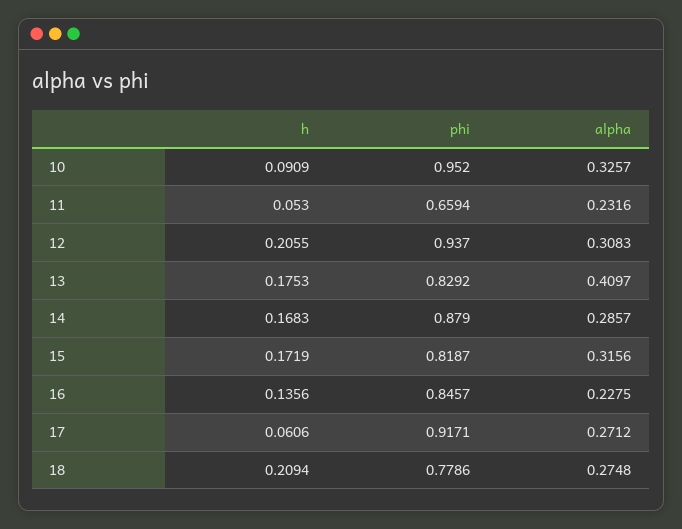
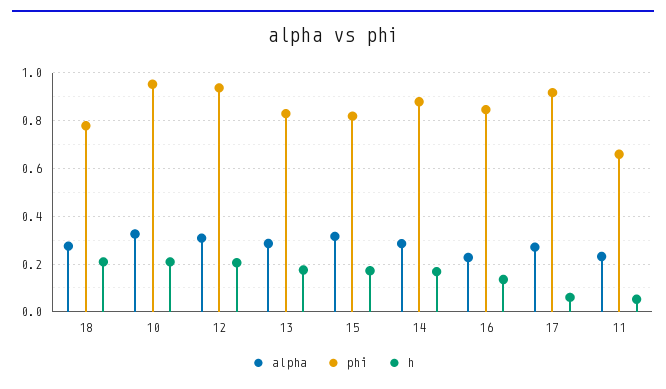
  {
    "h": {
-     "10": 0.0909,
+     "10": 0.2,
      "11": 0.053,
      "12": 0.2055,
      "13": 0.1753,
      "14": 0.1683,
      "15": 0.1719,
      "16": 0.1356,
      "17": 0.0606,
      "18": 0.2094
    },
    "phi": {
      "10": 0.952,
      "11": 0.6594,
      "12": 0.937,
      "13": 0.8292,
      "14": 0.879,
      "15": 0.8187,
      "16": 0.8457,
      "17": 0.9171,
      "18": 0.7786
    },
    "alpha": {
      "10": 0.3257,
      "11": 0.2316,
      "12": 0.3083,
-     "13": 0.4097,
+     "13": 0.3,
      "14": 0.2857,
      "15": 0.3156,
      "16": 0.2275,
      "17": 0.2712,
      "18": 0.2748
    }
  }

